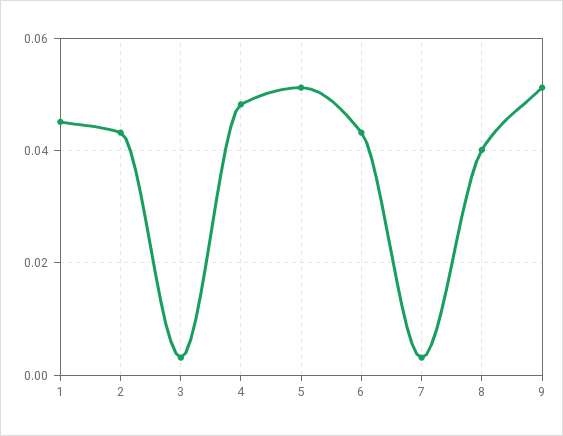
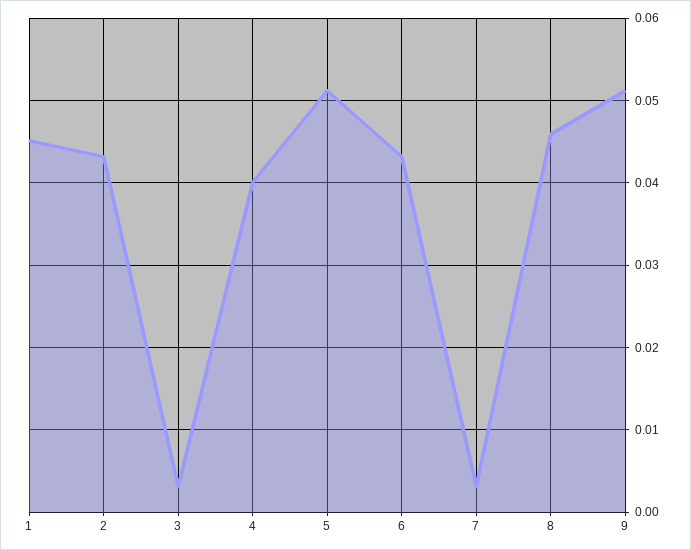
  {
    "1": 0.045,
    "2": 0.043,
    "3": 0.003,
-   "4": 0.048,
+   "4": 0.04,
    "5": 0.051,
    "6": 0.043,
    "7": 0.003,
-   "8": 0.04,
+   "8": 0.046,
    "9": 0.051
  }

